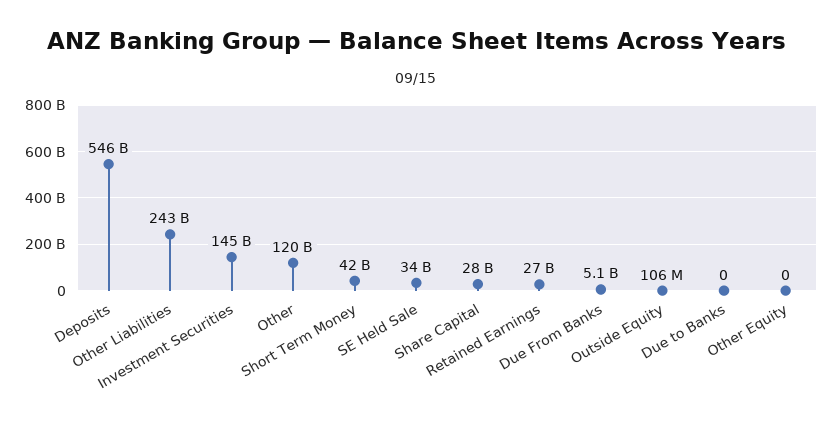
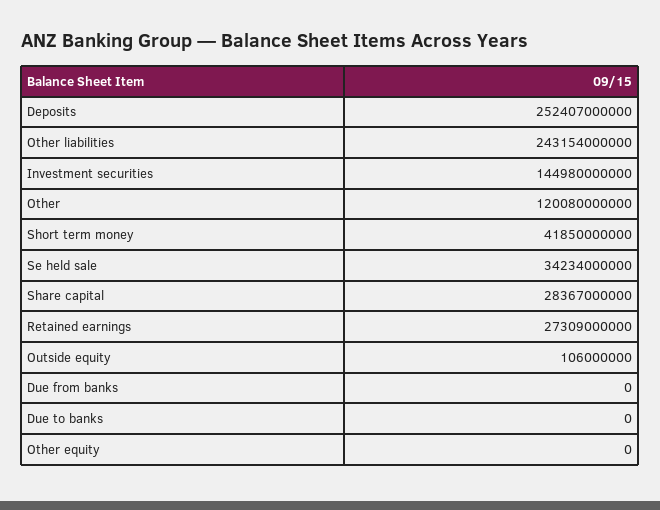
  {
-   "Deposits": 546000000000,
+   "Deposits": 252407000000,
    "Other Liabilities": 243154000000,
    "Investment Securities": 144980000000,
    "Other": 120080000000,
    "Short Term Money": 41850000000,
    "SE Held Sale": 34234000000,
    "Share Capital": 28367000000,
    "Retained Earnings": 27309000000,
-   "Due From Banks": 5100000000,
+   "Due From Banks": 0,
    "Outside Equity": 106000000,
    "Due to Banks": 0,
    "Other Equity": 0
  }

